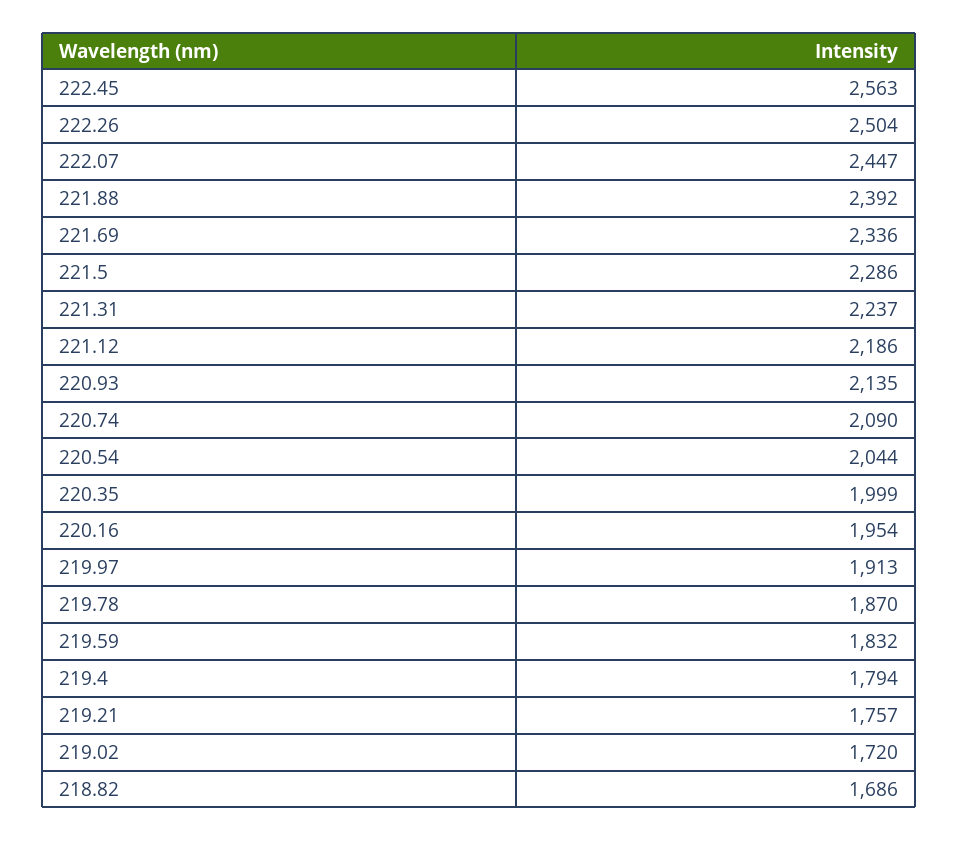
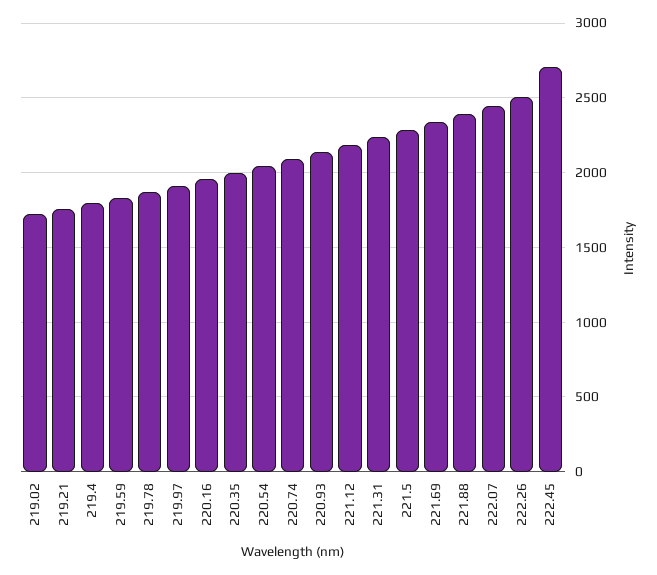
  {
-   "222.45": 2563,
+   "222.45": 2700,
    "222.26": 2504,
    "222.07": 2447,
    "221.88": 2392,
    "221.69": 2336,
    "221.5": 2286,
    "221.31": 2237,
    "221.12": 2186,
    "220.93": 2135,
    "220.74": 2090,
    "220.54": 2044,
    "220.35": 1999,
    "220.16": 1954,
    "219.97": 1913,
    "219.78": 1870,
    "219.59": 1832,
    "219.4": 1794,
    "219.21": 1757,
-   "219.02": 1720,
+   "219.02": 1720
-   "218.82": 1686
  }

